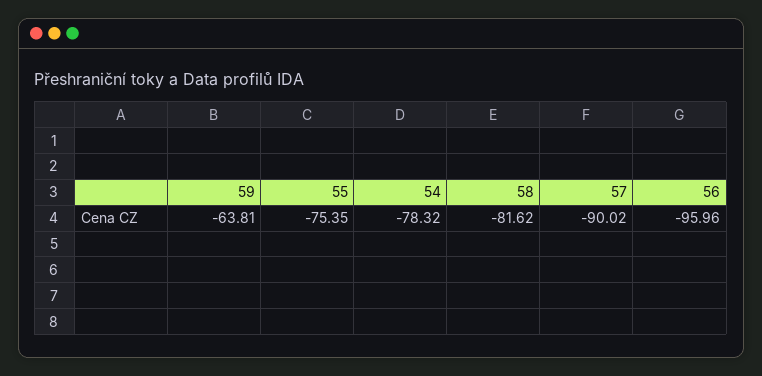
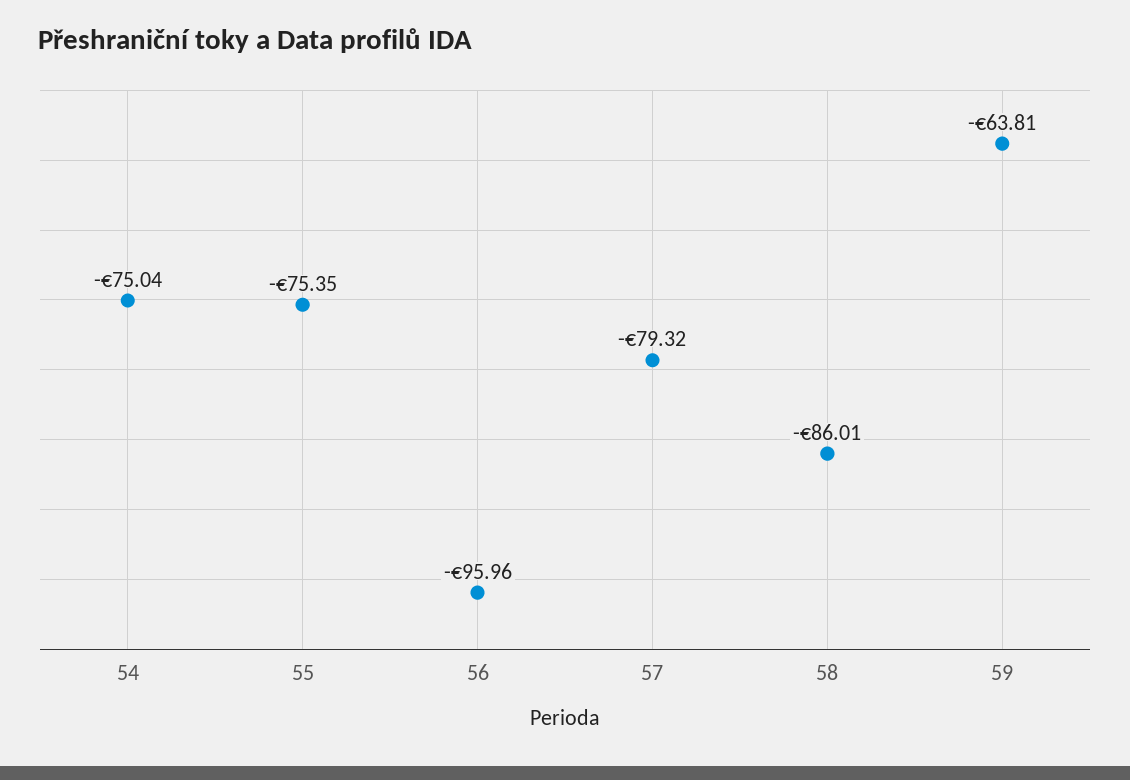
  {
    "59": -63.81,
    "55": -75.35,
-   "54": -78.32,
+   "54": -75.04,
-   "58": -81.62,
+   "58": -86.01,
-   "57": -90.02,
+   "57": -79.32,
    "56": -95.96
  }

